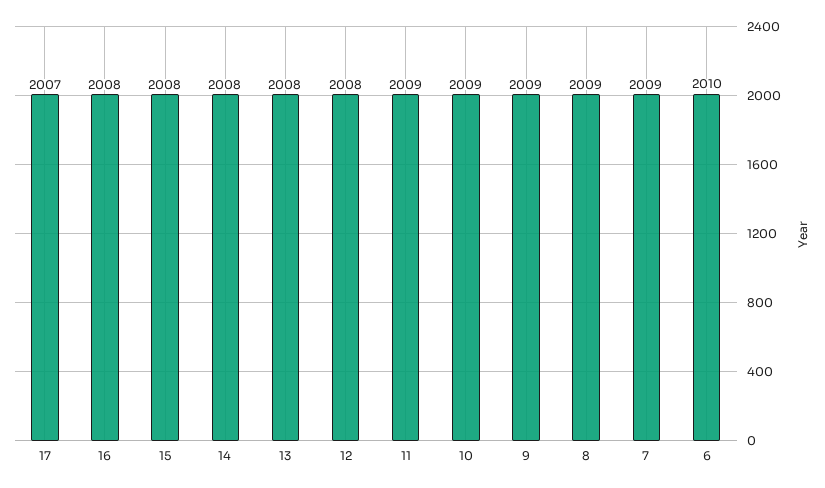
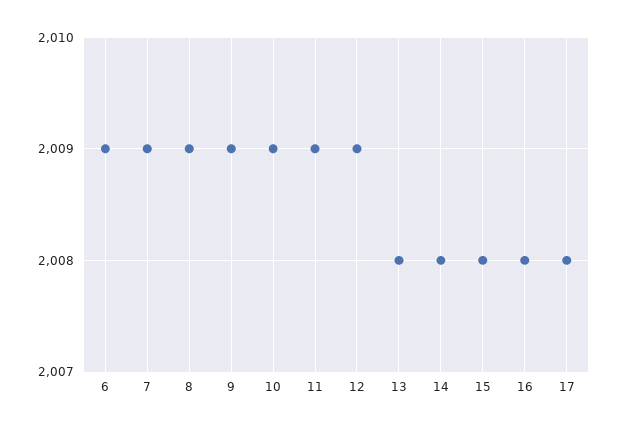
  {
-   "17": 2007,
+   "17": 2008,
    "16": 2008,
    "15": 2008,
    "14": 2008,
    "13": 2008,
-   "12": 2008,
+   "12": 2009,
    "11": 2009,
    "10": 2009,
    "9": 2009,
    "8": 2009,
    "7": 2009,
-   "6": 2010
+   "6": 2009
  }

